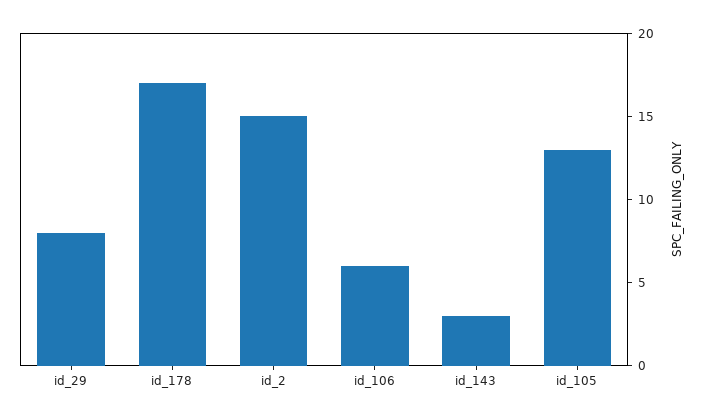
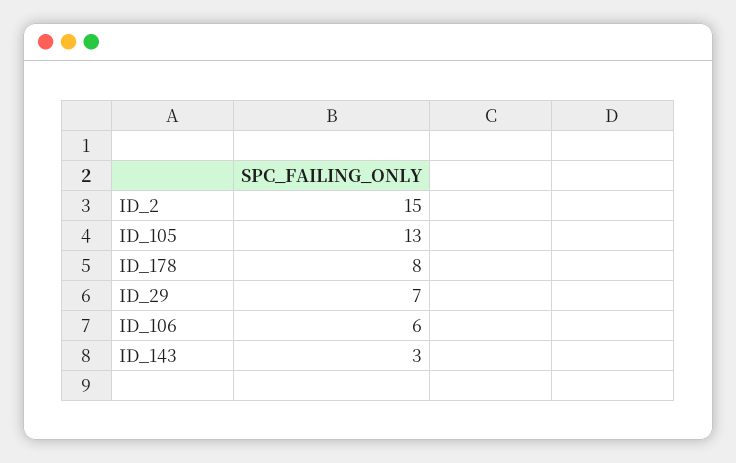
  {
-   "id_29": 8,
+   "id_29": 7,
-   "id_178": 17,
+   "id_178": 8,
    "id_2": 15,
    "id_106": 6,
    "id_143": 3,
    "id_105": 13
  }

